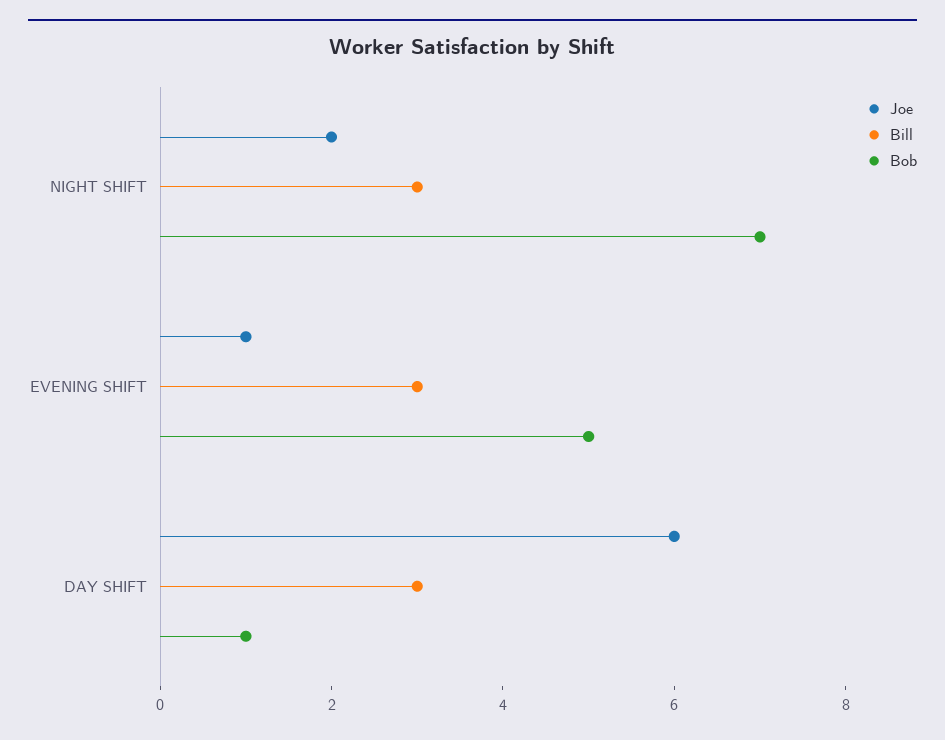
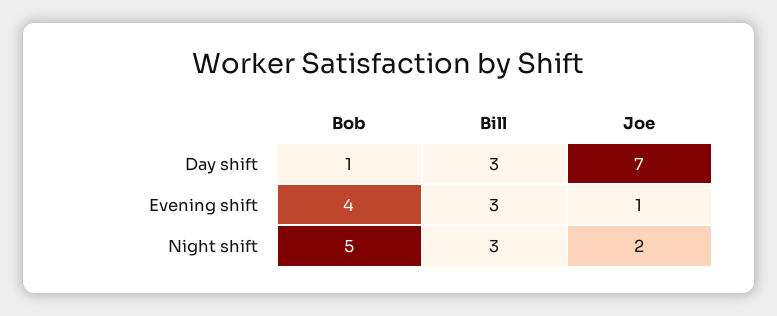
  {
    "Joe": {
      "NIGHT SHIFT": 2,
      "EVENING SHIFT": 1,
-     "DAY SHIFT": 6
+     "DAY SHIFT": 7
    },
    "Bill": {
      "NIGHT SHIFT": 3,
      "EVENING SHIFT": 3,
      "DAY SHIFT": 3
    },
    "Bob": {
-     "NIGHT SHIFT": 7,
+     "NIGHT SHIFT": 5,
-     "EVENING SHIFT": 5,
+     "EVENING SHIFT": 4,
      "DAY SHIFT": 1
    }
  }

